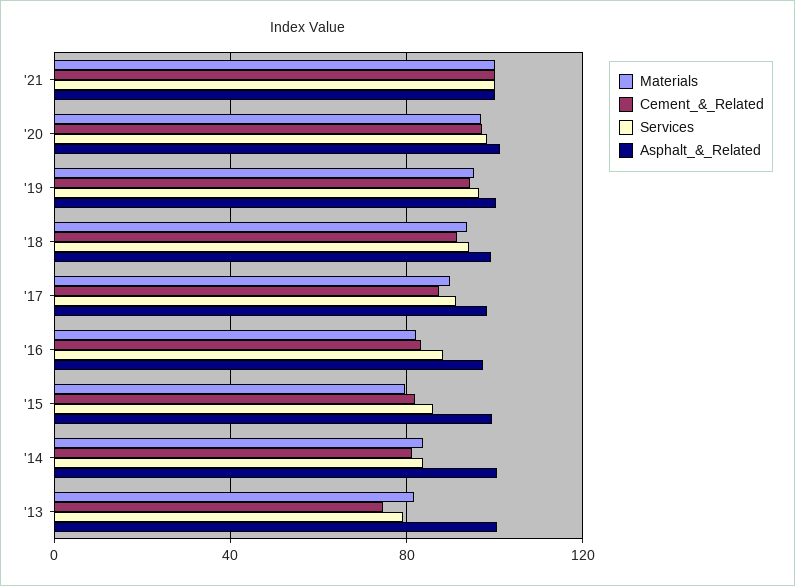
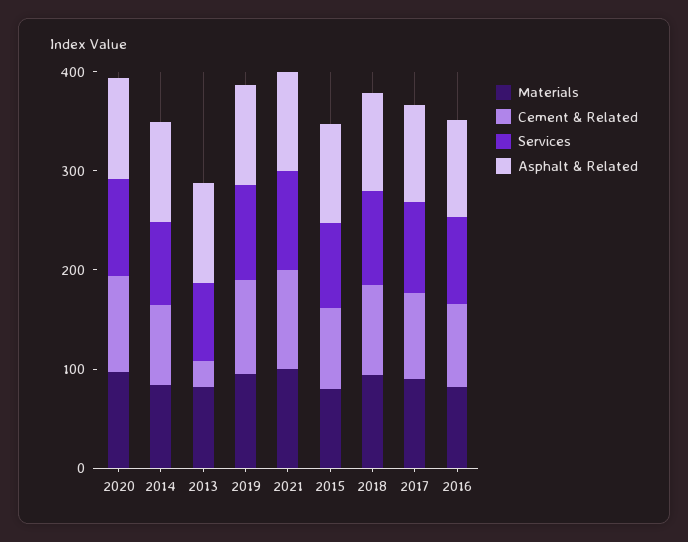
  {
    "Materials": {
      "'21": 100,
      "'20": 95,
      "'19": 95,
      "'18": 95,
      "'17": 90,
      "'16": 80,
      "'15": 80,
      "'14": 85,
      "'13": 80
    },
    "Cement_&_Related": {
      "'21": 100,
      "'20": 95,
      "'19": 95,
      "'18": 90,
      "'17": 85,
      "'16": 85,
      "'15": 80,
      "'14": 80,
-     "'13": 75
+     "'13": 20
    },
    "Services": {
      "'21": 100,
      "'20": 100,
      "'19": 95,
      "'18": 95,
      "'17": 90,
      "'16": 90,
      "'15": 85,
      "'14": 85,
      "'13": 80
    },
    "Asphalt_&_Related": {
      "'21": 100,
      "'20": 100,
      "'19": 100,
      "'18": 100,
      "'17": 100,
      "'16": 95,
      "'15": 100,
      "'14": 100,
      "'13": 100
    }
  }

